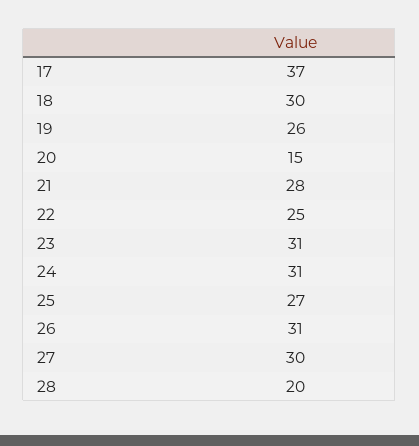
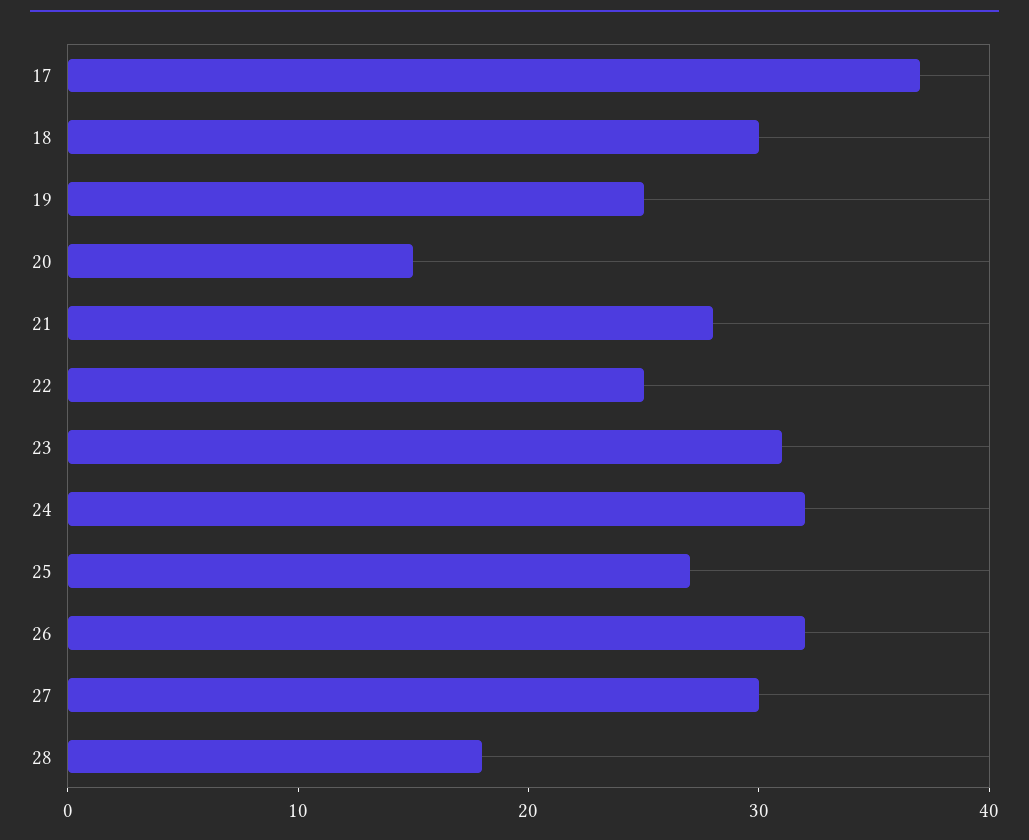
  {
    "17": 37,
    "18": 30,
-   "19": 26,
+   "19": 25,
    "20": 15,
    "21": 28,
    "22": 25,
    "23": 31,
-   "24": 31,
+   "24": 32,
    "25": 27,
-   "26": 31,
+   "26": 32,
    "27": 30,
-   "28": 20
+   "28": 18
  }

